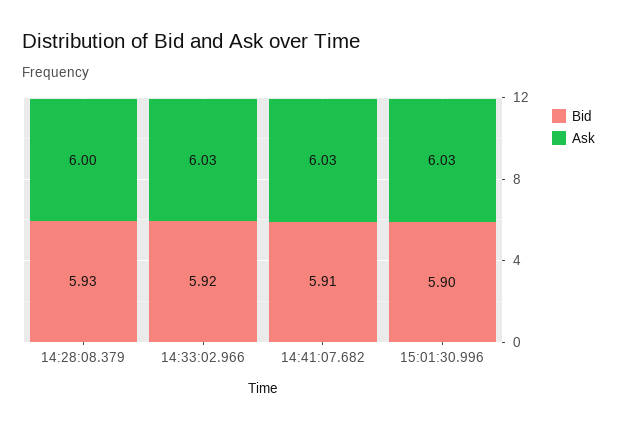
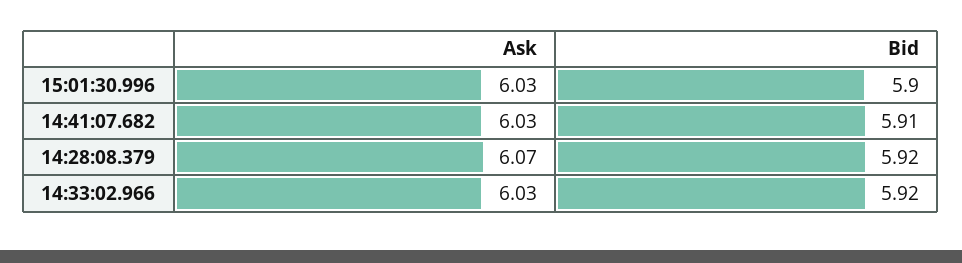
  {
    "Bid": {
-     "14:28:08.379": 5.93,
+     "14:28:08.379": 5.92,
      "14:33:02.966": 5.92,
      "14:41:07.682": 5.91,
      "15:01:30.996": 5.9
    },
    "Ask": {
-     "14:28:08.379": 6,
+     "14:28:08.379": 6.07,
      "14:33:02.966": 6.03,
      "14:41:07.682": 6.03,
      "15:01:30.996": 6.03
    }
  }

